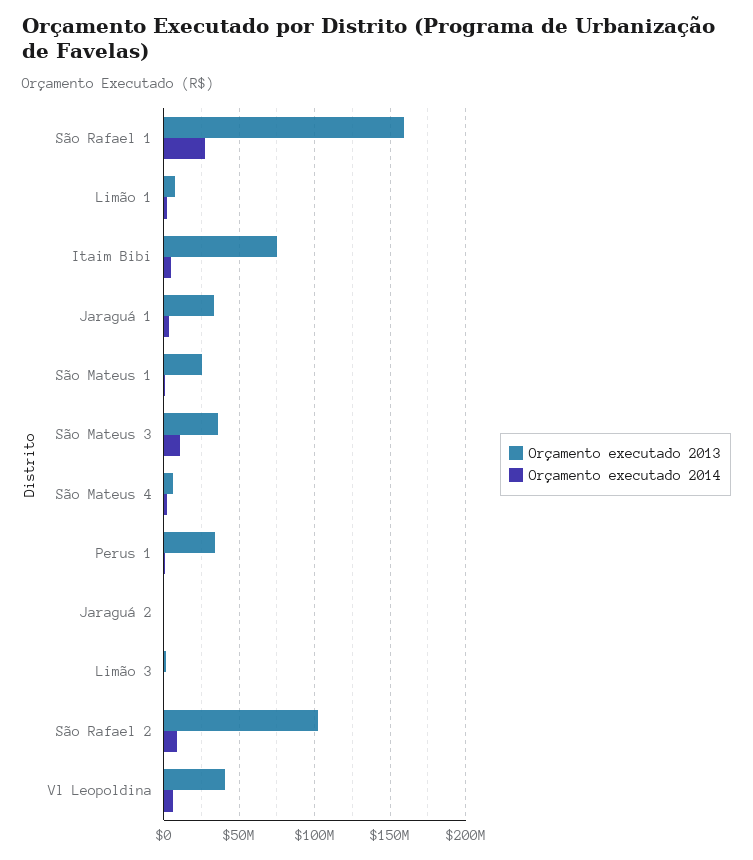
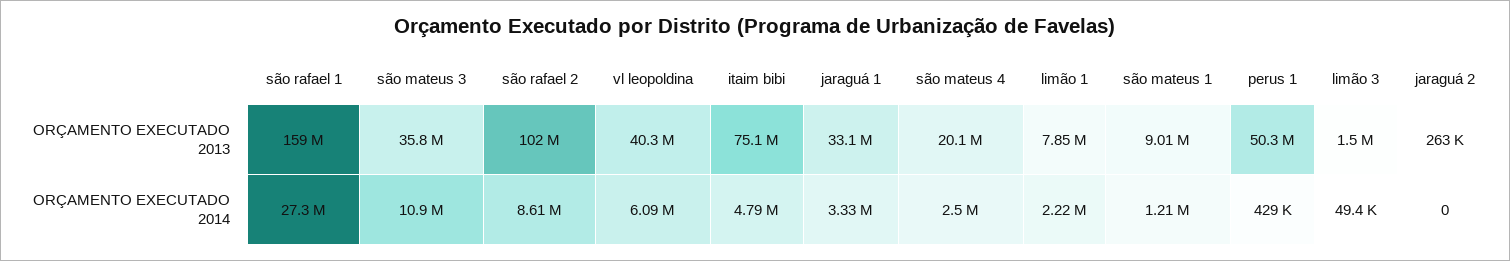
  {
    "Orçamento executado 2013": {
      "São Rafael 1": 159000000,
      "Limão 1": 7850000,
      "Itaim Bibi": 75100000,
      "Jaraguá 1": 33100000,
-     "São Mateus 1": 25000000,
+     "São Mateus 1": 9010000,
      "São Mateus 3": 35800000,
-     "São Mateus 4": 5000000,
+     "São Mateus 4": 20100000,
-     "Perus 1": 35000000,
+     "Perus 1": 50300000,
      "Jaraguá 2": 263000,
      "Limão 3": 1500000,
      "São Rafael 2": 102000000,
      "Vl Leopoldina": 40300000
    },
    "Orçamento executado 2014": {
      "São Rafael 1": 27300000,
      "Limão 1": 2220000,
      "Itaim Bibi": 4790000,
      "Jaraguá 1": 3330000,
      "São Mateus 1": 1210000,
      "São Mateus 3": 10900000,
      "São Mateus 4": 2500000,
      "Perus 1": 429000,
      "Jaraguá 2": 0,
      "Limão 3": 49400,
      "São Rafael 2": 8610000,
      "Vl Leopoldina": 6090000
    }
  }

